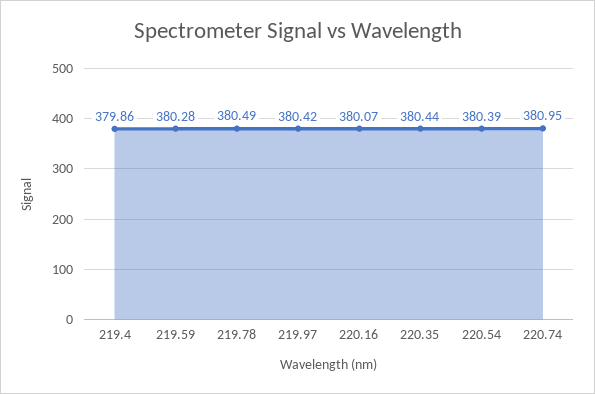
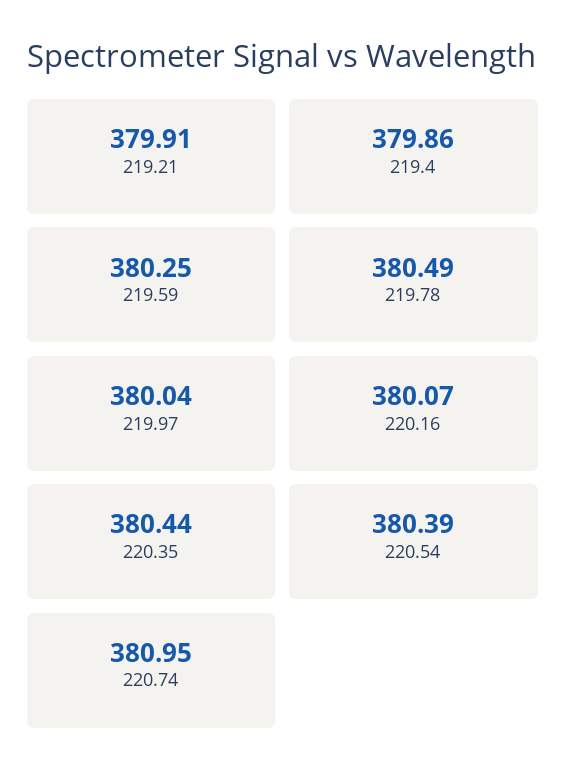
  {
    "219.4": 379.86,
-   "219.59": 380.28,
+   "219.59": 380.25,
    "219.78": 380.49,
-   "219.97": 380.42,
+   "219.97": 380.04,
    "220.16": 380.07,
    "220.35": 380.44,
    "220.54": 380.39,
-   "220.74": 380.95
+   "220.74": 380.95,
+   "219.21": 379.91
  }

